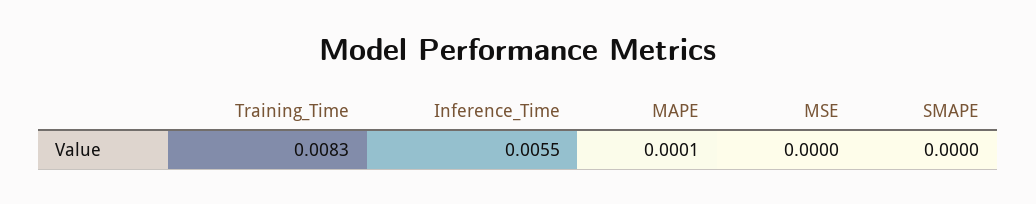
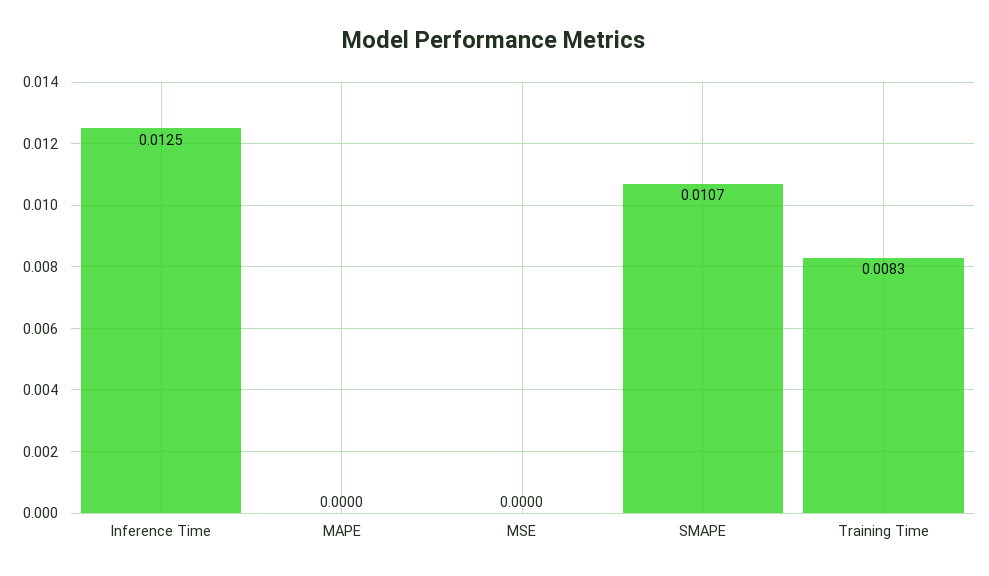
  {
    "Training_Time": 0.0083,
-   "Inference_Time": 0.0055,
+   "Inference_Time": 0.0125,
-   "MAPE": 0.0001,
+   "MAPE": 0,
    "MSE": 0,
-   "SMAPE": 0
+   "SMAPE": 0.0107
  }

